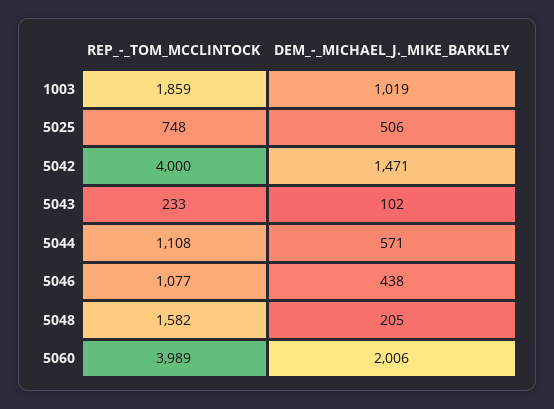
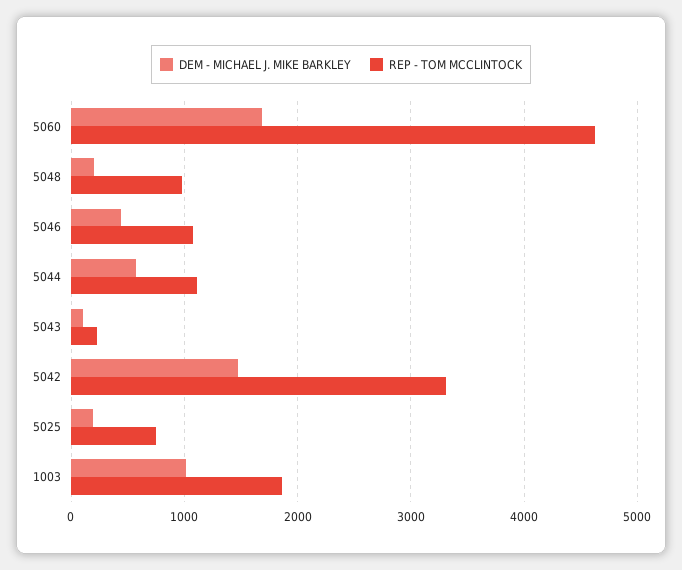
  {
    "REP_-_TOM_MCCLINTOCK": {
      "1003": 1859,
      "5025": 748,
-     "5042": 4000,
+     "5042": 3300,
      "5043": 233,
      "5044": 1108,
      "5046": 1077,
-     "5048": 1582,
+     "5048": 1000,
-     "5060": 3989
+     "5060": 4600
    },
    "DEM_-_MICHAEL_J._MIKE_BARKLEY": {
      "1003": 1019,
-     "5025": 506,
+     "5025": 200,
      "5042": 1471,
      "5043": 102,
      "5044": 571,
      "5046": 438,
      "5048": 205,
-     "5060": 2006
+     "5060": 1700
    }
  }

